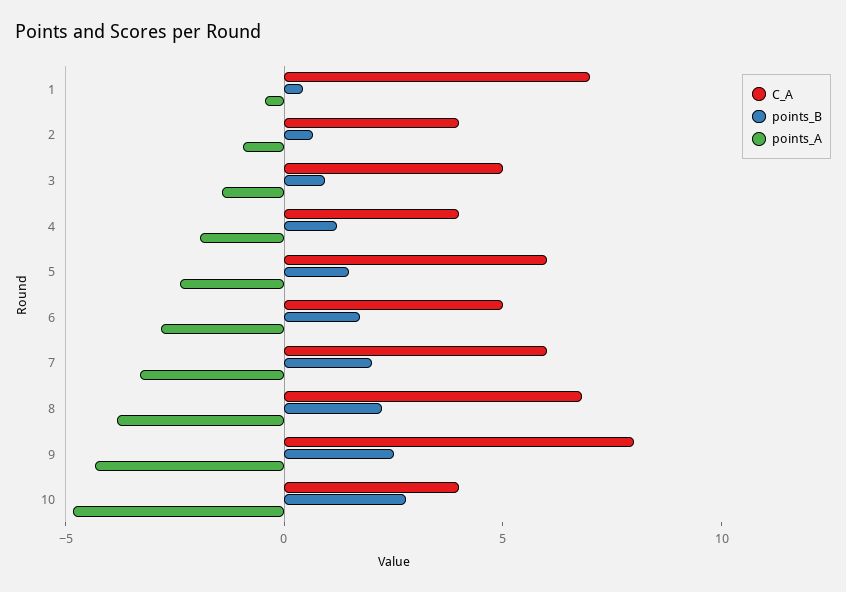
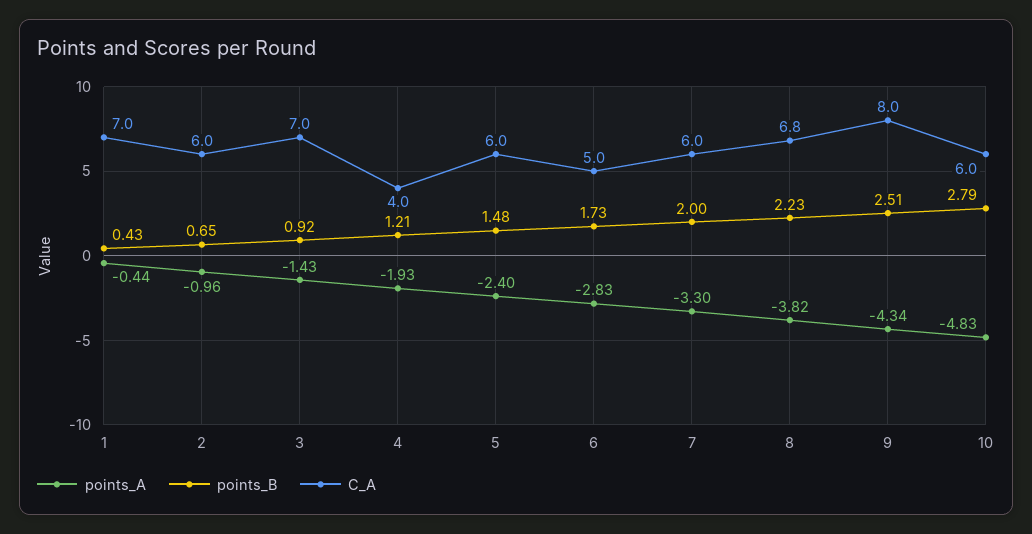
  {
    "C_A": {
      "1": 7,
-     "2": 4,
+     "2": 6,
-     "3": 5,
+     "3": 7,
      "4": 4,
      "5": 6,
      "6": 5,
      "7": 6,
      "8": 6.8,
      "9": 8,
-     "10": 4
+     "10": 6
    },
    "points_B": {
      "1": 0.43,
      "2": 0.65,
      "3": 0.92,
      "4": 1.21,
      "5": 1.48,
      "6": 1.73,
      "7": 2,
      "8": 2.23,
      "9": 2.51,
      "10": 2.79
    },
    "points_A": {
      "1": -0.44,
      "2": -0.96,
      "3": -1.43,
      "4": -1.93,
      "5": -2.4,
      "6": -2.83,
      "7": -3.3,
      "8": -3.82,
      "9": -4.34,
      "10": -4.83
    }
  }

